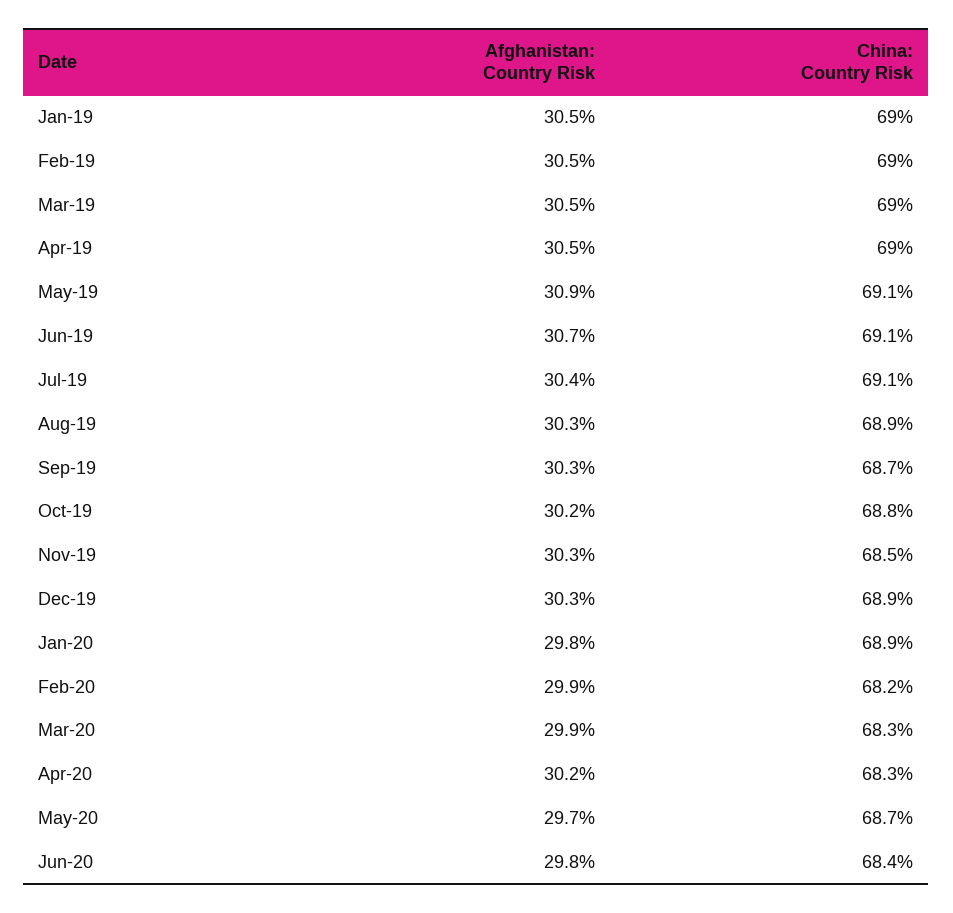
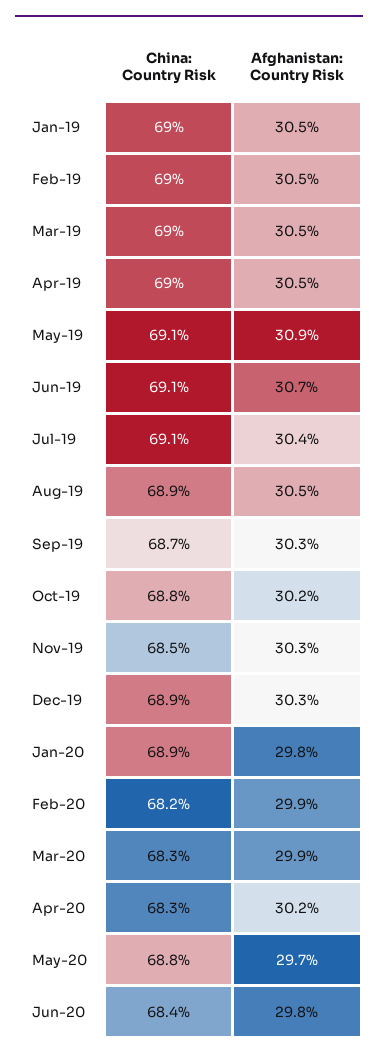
  {
    "Afghanistan: Country Risk": {
      "Jan-19": 30.5,
      "Feb-19": 30.5,
      "Mar-19": 30.5,
      "Apr-19": 30.5,
      "May-19": 30.9,
      "Jun-19": 30.7,
      "Jul-19": 30.4,
-     "Aug-19": 30.3,
+     "Aug-19": 30.5,
      "Sep-19": 30.3,
      "Oct-19": 30.2,
      "Nov-19": 30.3,
      "Dec-19": 30.3,
      "Jan-20": 29.8,
      "Feb-20": 29.9,
      "Mar-20": 29.9,
      "Apr-20": 30.2,
      "May-20": 29.7,
      "Jun-20": 29.8
    },
    "China: Country Risk": {
      "Jan-19": 69,
      "Feb-19": 69,
      "Mar-19": 69,
      "Apr-19": 69,
      "May-19": 69.1,
      "Jun-19": 69.1,
      "Jul-19": 69.1,
      "Aug-19": 68.9,
      "Sep-19": 68.7,
      "Oct-19": 68.8,
      "Nov-19": 68.5,
      "Dec-19": 68.9,
      "Jan-20": 68.9,
      "Feb-20": 68.2,
      "Mar-20": 68.3,
      "Apr-20": 68.3,
-     "May-20": 68.7,
+     "May-20": 68.8,
      "Jun-20": 68.4
    }
  }

